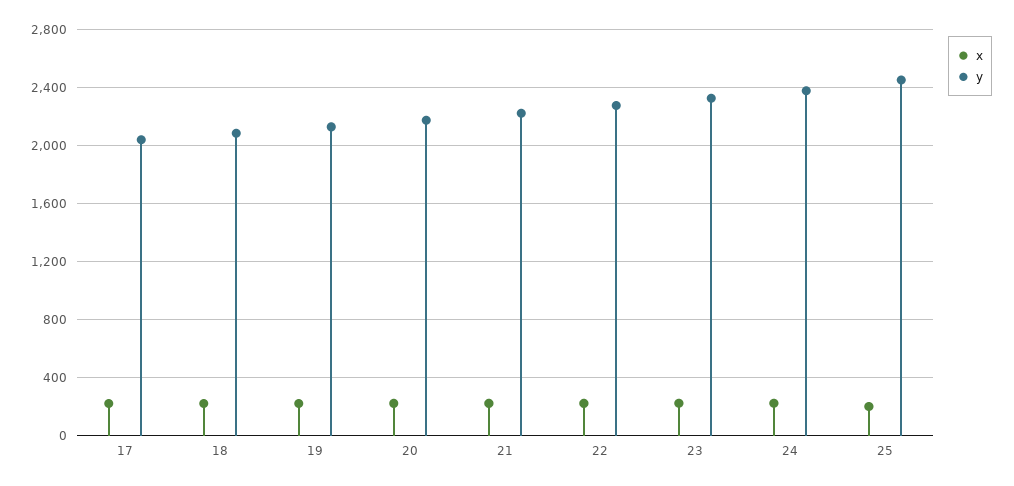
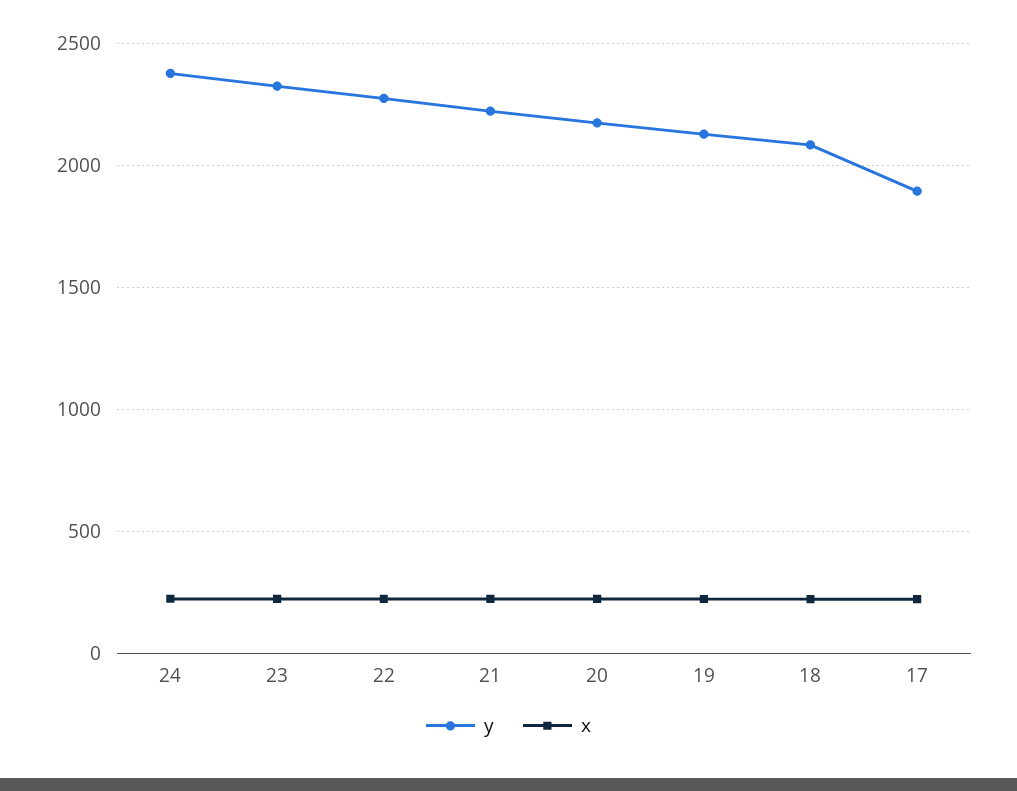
  {
    "x": {
      "17": 200,
      "18": 200,
      "19": 200,
      "20": 200,
      "21": 200,
      "22": 200,
      "23": 200,
-     "24": 200,
+     "24": 200
-     "25": 200
    },
    "y": {
-     "17": 2050,
+     "17": 1900,
      "18": 2100,
      "19": 2150,
      "20": 2150,
      "21": 2200,
      "22": 2250,
      "23": 2300,
-     "24": 2400,
+     "24": 2400
-     "25": 2450
    }
  }

